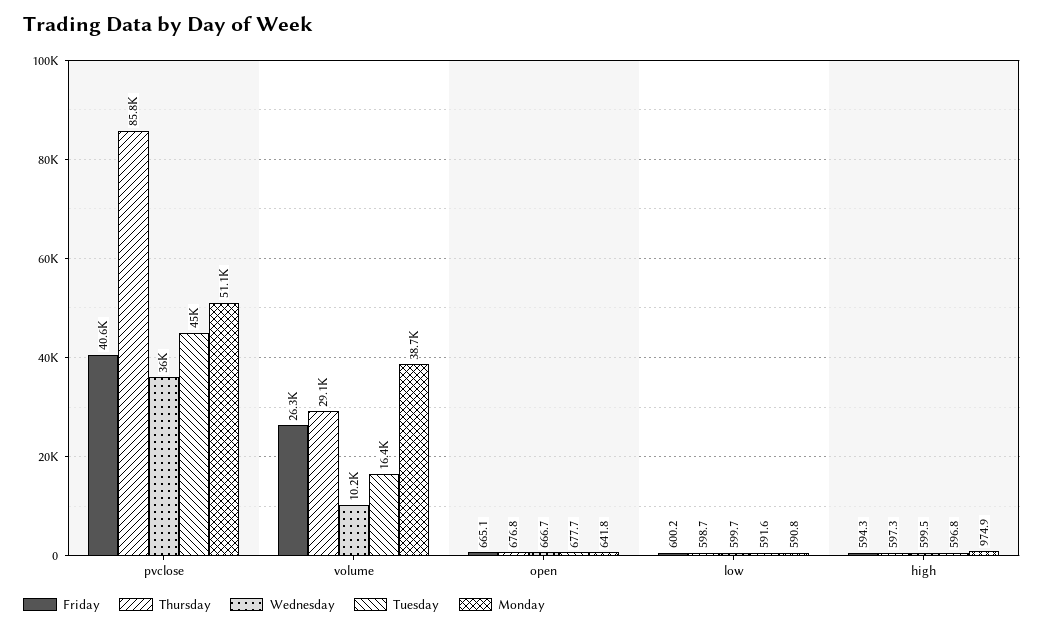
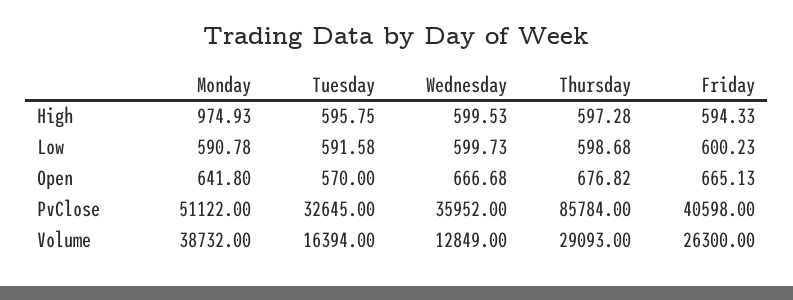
  {
    "Friday": {
      "pvclose": 40598,
      "volume": 26300,
      "open": 665.13,
      "low": 600.23,
      "high": 594.33
    },
    "Thursday": {
      "pvclose": 85784,
      "volume": 29093,
      "open": 676.82,
      "low": 598.68,
      "high": 597.28
    },
    "Wednesday": {
      "pvclose": 35952,
-     "volume": 10200,
+     "volume": 12849,
      "open": 666.68,
      "low": 599.73,
      "high": 599.53
    },
    "Tuesday": {
-     "pvclose": 45000,
+     "pvclose": 32645,
      "volume": 16394,
-     "open": 677.7,
+     "open": 570,
      "low": 591.58,
-     "high": 596.8
+     "high": 595.75
    },
    "Monday": {
      "pvclose": 51122,
      "volume": 38732,
      "open": 641.8,
      "low": 590.78,
      "high": 974.93
    }
  }

